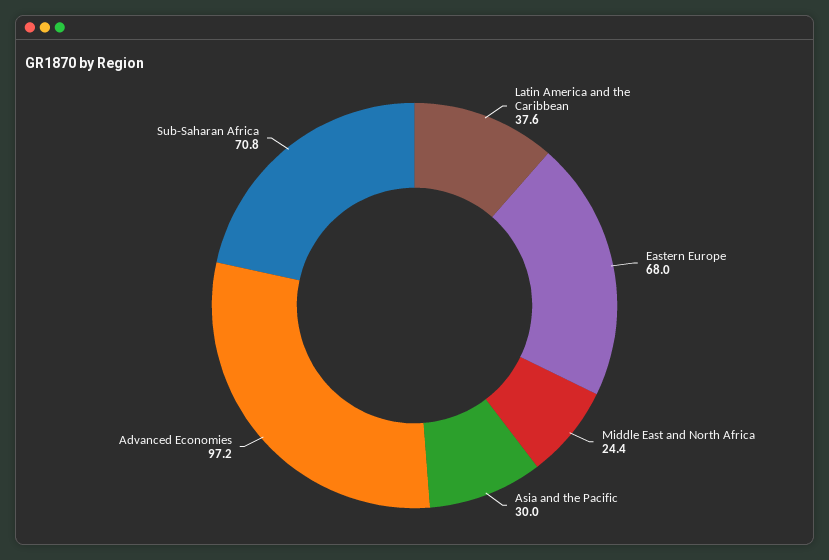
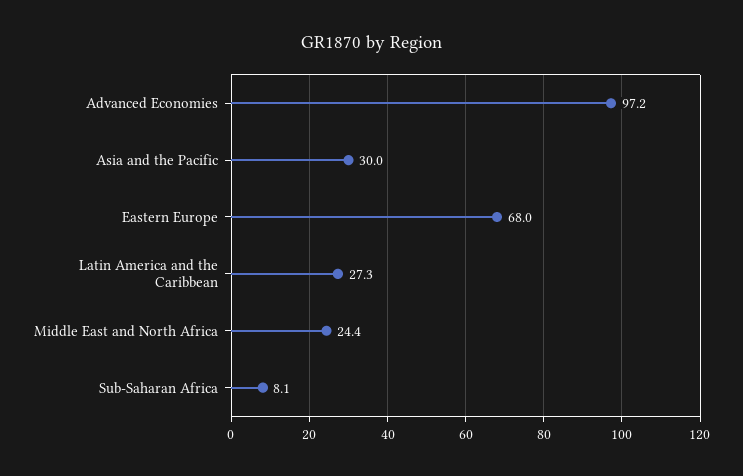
  {
-   "Latin America and the Caribbean": 37.6,
+   "Latin America and the Caribbean": 27.3,
    "Eastern Europe": 68,
    "Middle East and North Africa": 24.4,
    "Asia and the Pacific": 30,
    "Advanced Economies": 97.2,
-   "Sub-Saharan Africa": 70.8
+   "Sub-Saharan Africa": 8.1
  }

